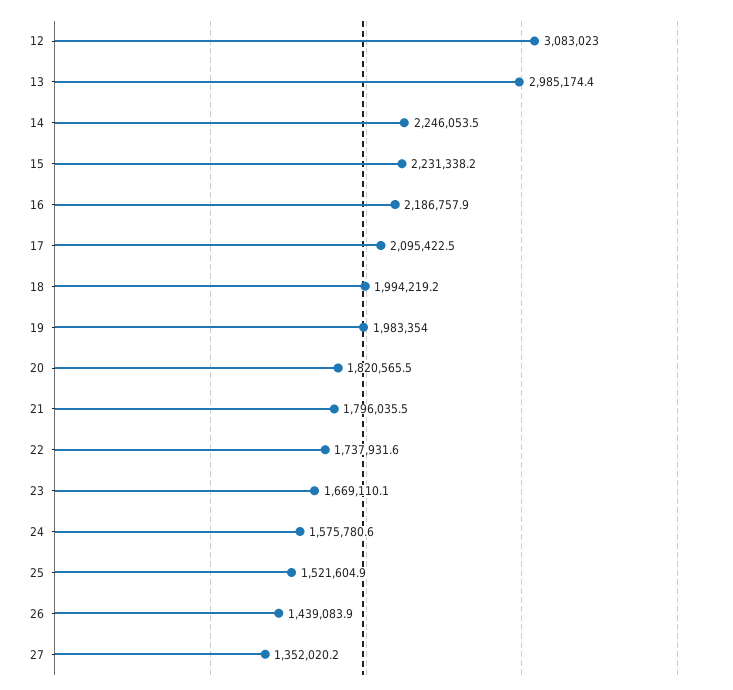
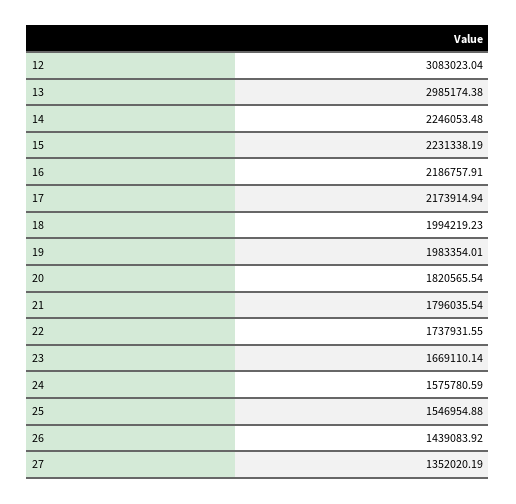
  {
    "12": 3083023.04,
    "13": 2985174.38,
    "14": 2246053.48,
    "15": 2231338.19,
    "16": 2186757.91,
-   "17": 2095422.5,
+   "17": 2173914.94,
    "18": 1994219.23,
    "19": 1983354.01,
    "20": 1820565.54,
    "21": 1796035.54,
    "22": 1737931.55,
    "23": 1669110.14,
    "24": 1575780.59,
-   "25": 1521604.9,
+   "25": 1546954.88,
    "26": 1439083.92,
    "27": 1352020.19
  }

